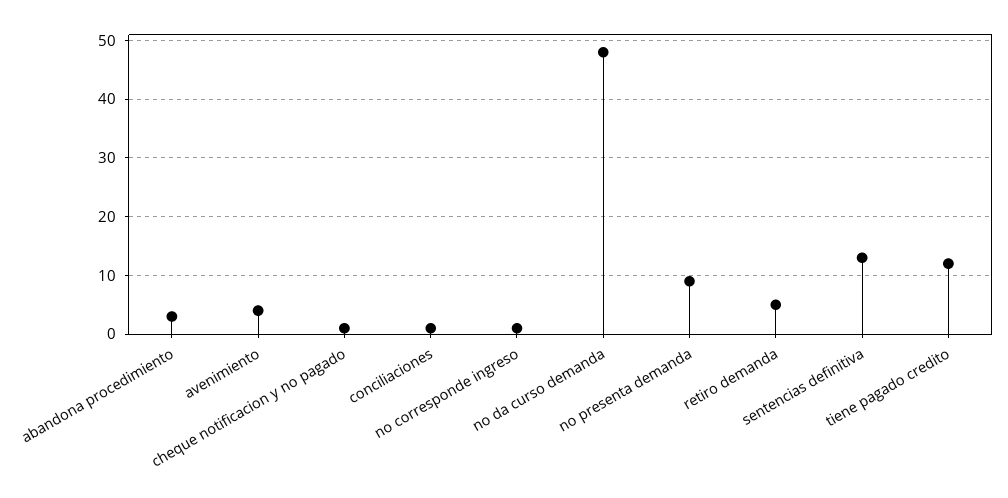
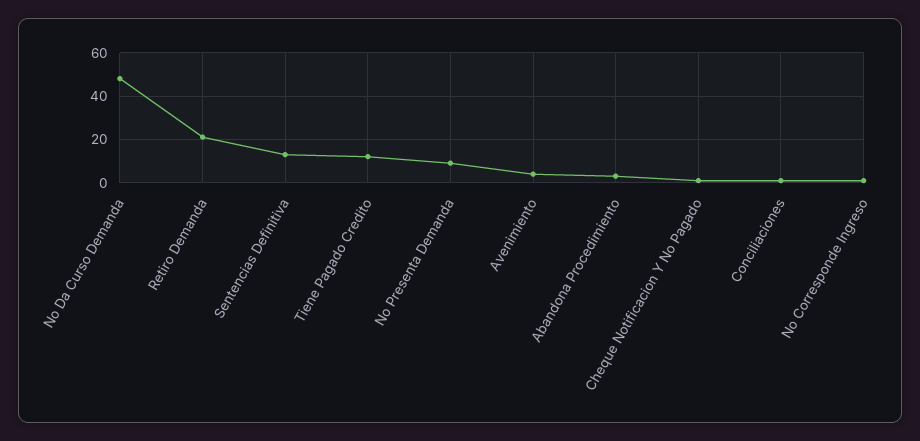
  {
    "abandona procedimiento": 5,
    "avenimiento": 5,
    "cheque notificacion y no pagado": 0,
    "conciliaciones": 0,
    "no corresponde ingreso": 0,
    "no da curso demanda": 50,
    "no presenta demanda": 10,
-   "retiro demanda": 5,
+   "retiro demanda": 20,
    "sentencias definitiva": 15,
    "tiene pagado credito": 10
  }

